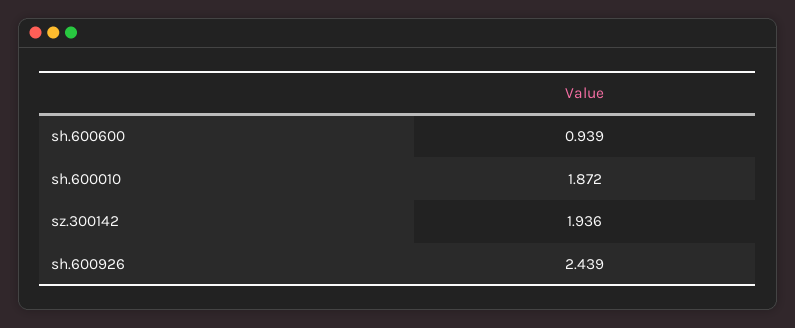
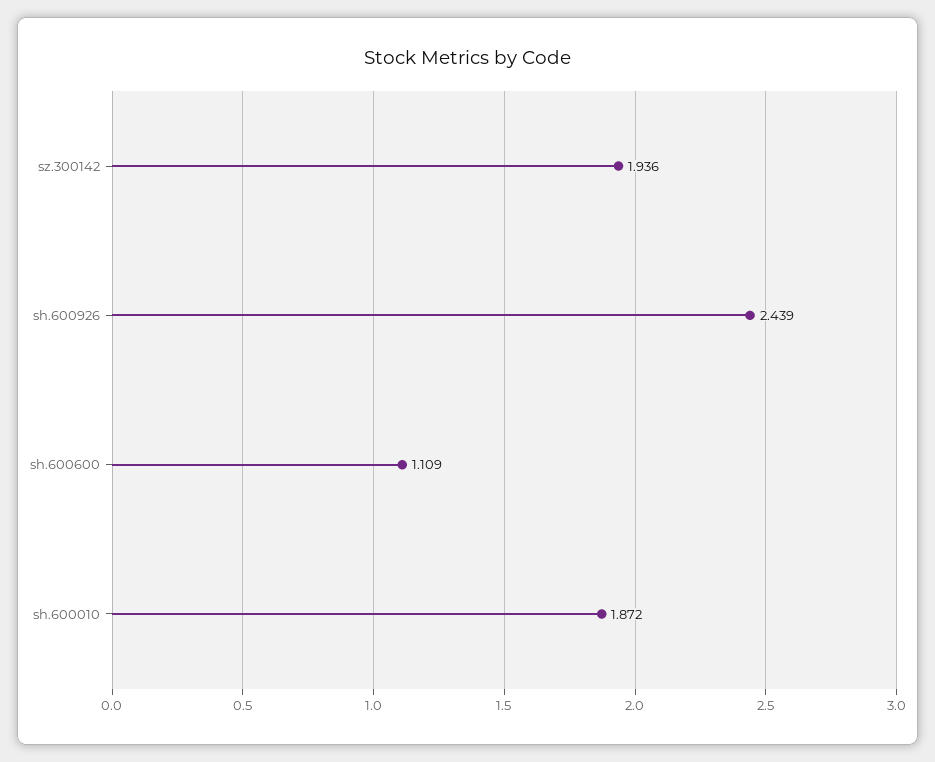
  {
-   "sh.600600": 0.939,
+   "sh.600600": 1.109,
    "sh.600010": 1.872,
    "sz.300142": 1.936,
    "sh.600926": 2.439
  }

